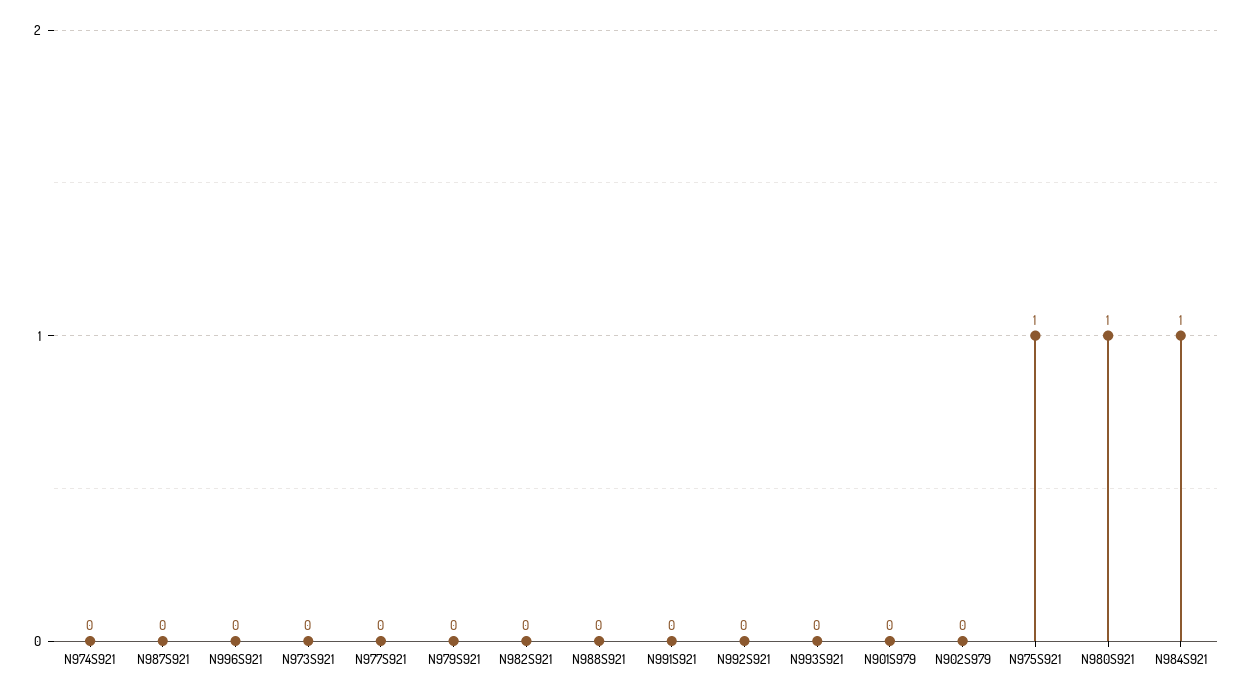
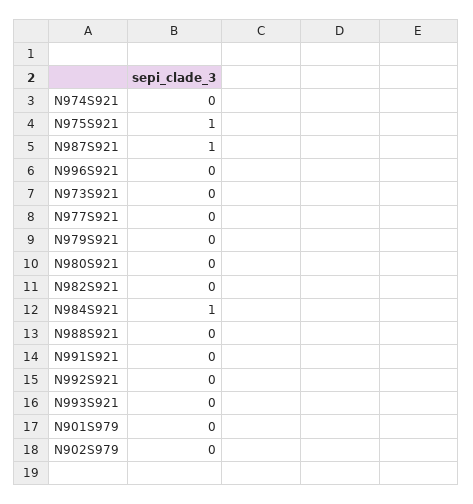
  {
    "N974S921": 0,
-   "N987S921": 0,
+   "N987S921": 1,
    "N996S921": 0,
    "N973S921": 0,
    "N977S921": 0,
    "N979S921": 0,
    "N982S921": 0,
    "N988S921": 0,
    "N991S921": 0,
    "N992S921": 0,
    "N993S921": 0,
    "N901S979": 0,
    "N902S979": 0,
    "N975S921": 1,
-   "N980S921": 1,
+   "N980S921": 0,
    "N984S921": 1
  }

